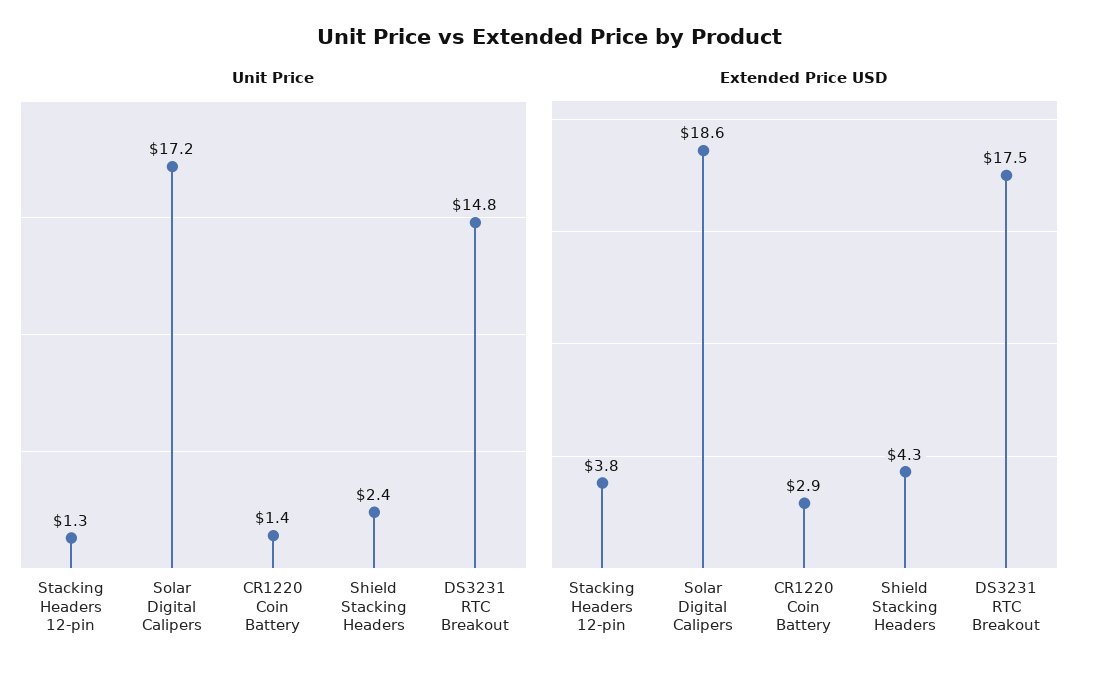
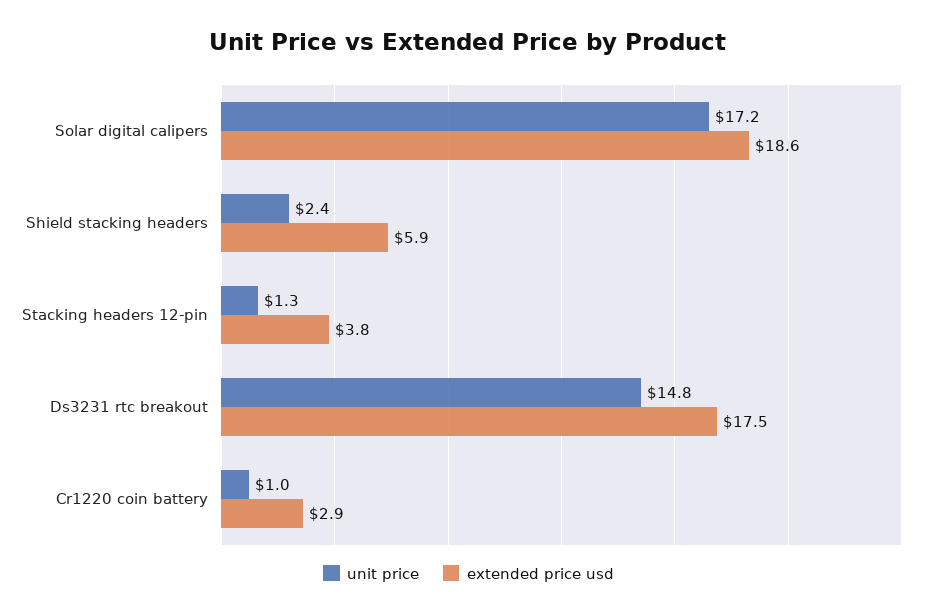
  {
    "Unit Price": {
      "Stacking Headers 12-pin": 1.3,
      "Solar Digital Calipers": 17.2,
-     "CR1220 Coin Battery": 1.4,
+     "CR1220 Coin Battery": 1,
      "Shield Stacking Headers": 2.4,
      "DS3231 RTC Breakout": 14.8
    },
    "Extended Price USD": {
      "Stacking Headers 12-pin": 3.8,
      "Solar Digital Calipers": 18.6,
      "CR1220 Coin Battery": 2.9,
-     "Shield Stacking Headers": 4.3,
+     "Shield Stacking Headers": 5.9,
      "DS3231 RTC Breakout": 17.5
    }
  }

